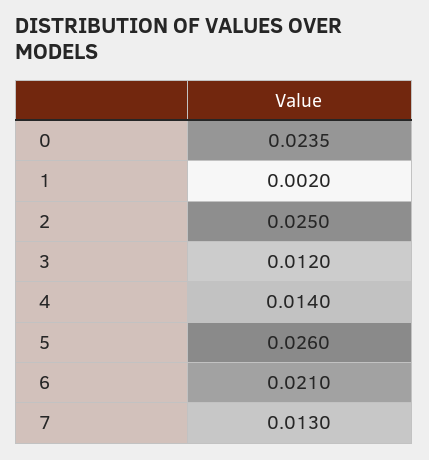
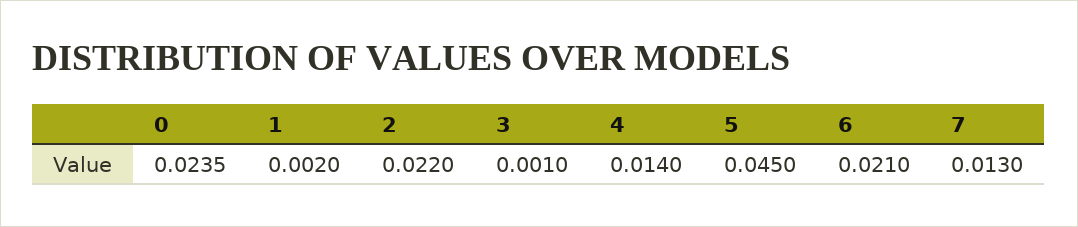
  {
    "0": 0.0235,
    "1": 0.002,
-   "2": 0.025,
+   "2": 0.022,
-   "3": 0.012,
+   "3": 0.001,
    "4": 0.014,
-   "5": 0.026,
+   "5": 0.045,
    "6": 0.021,
    "7": 0.013
  }

